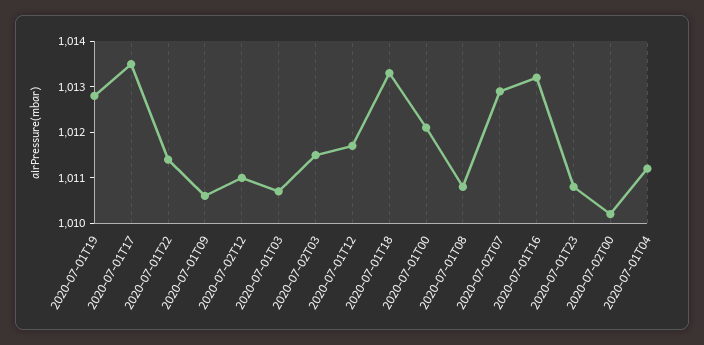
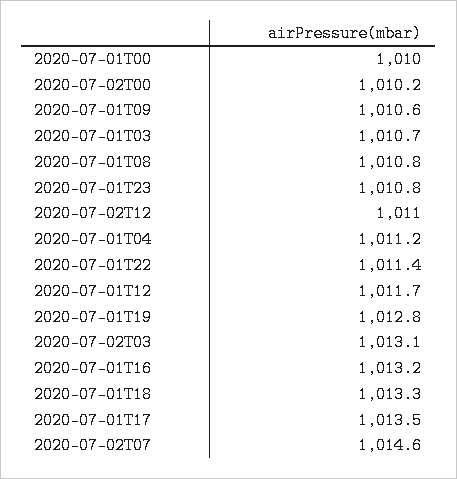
  {
    "2020-07-01T19": 1012.8,
    "2020-07-01T17": 1013.5,
    "2020-07-01T22": 1011.4,
    "2020-07-01T09": 1010.6,
    "2020-07-02T12": 1011,
    "2020-07-01T03": 1010.7,
-   "2020-07-02T03": 1011.5,
+   "2020-07-02T03": 1013.1,
    "2020-07-01T12": 1011.7,
    "2020-07-01T18": 1013.3,
-   "2020-07-01T00": 1012,
+   "2020-07-01T00": 1010,
    "2020-07-01T08": 1010.8,
-   "2020-07-02T07": 1013,
+   "2020-07-02T07": 1014.6,
    "2020-07-01T16": 1013.2,
    "2020-07-01T23": 1010.8,
    "2020-07-02T00": 1010.2,
    "2020-07-01T04": 1011.2
  }

